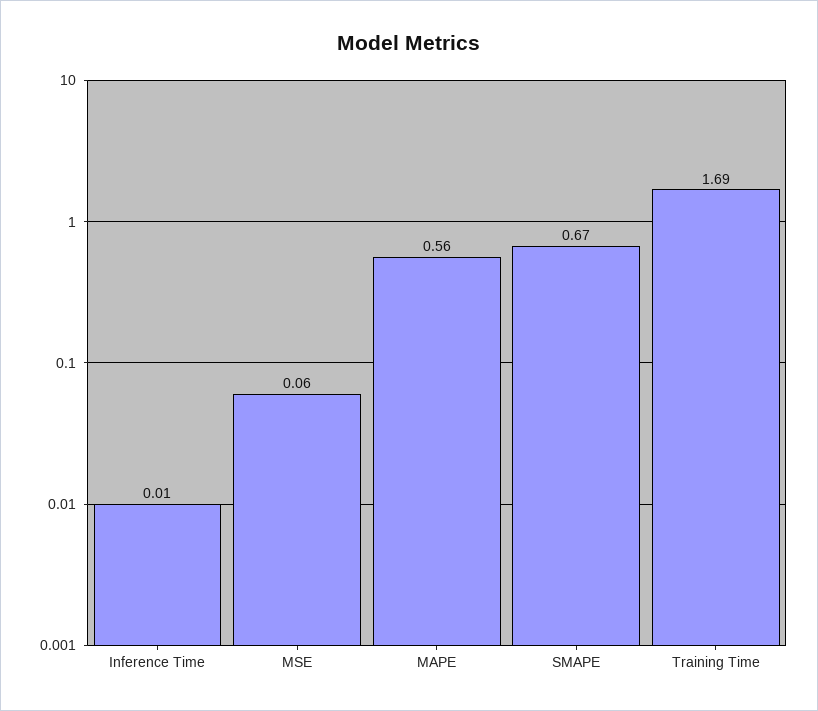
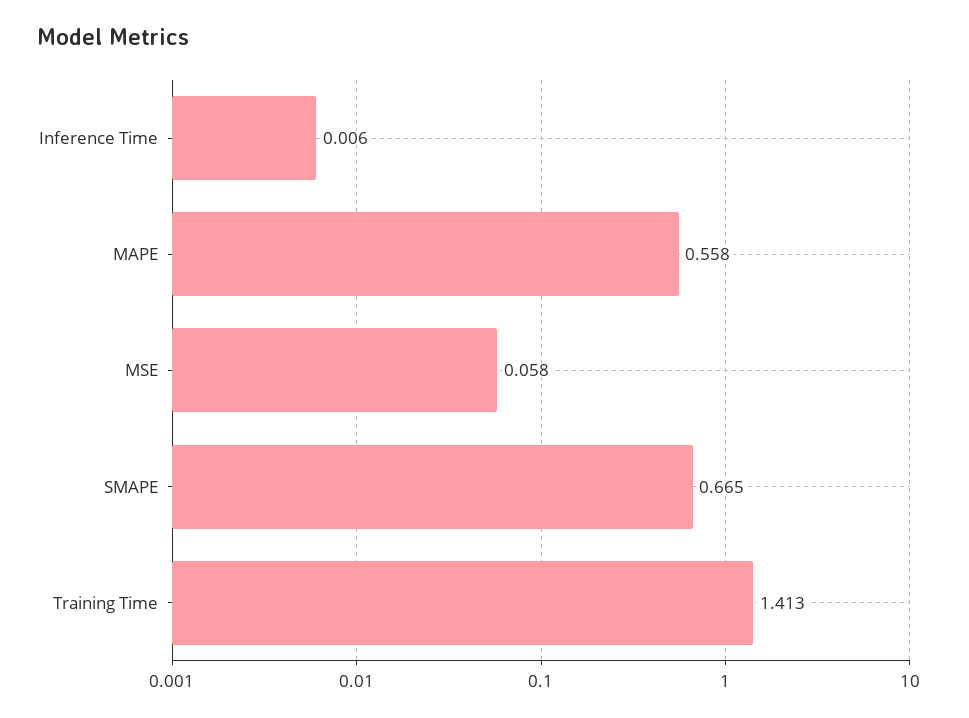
  {
    "Inference Time": 0.006,
    "MSE": 0.058,
    "MAPE": 0.558,
    "SMAPE": 0.665,
-   "Training Time": 1.69
+   "Training Time": 1.413
  }

